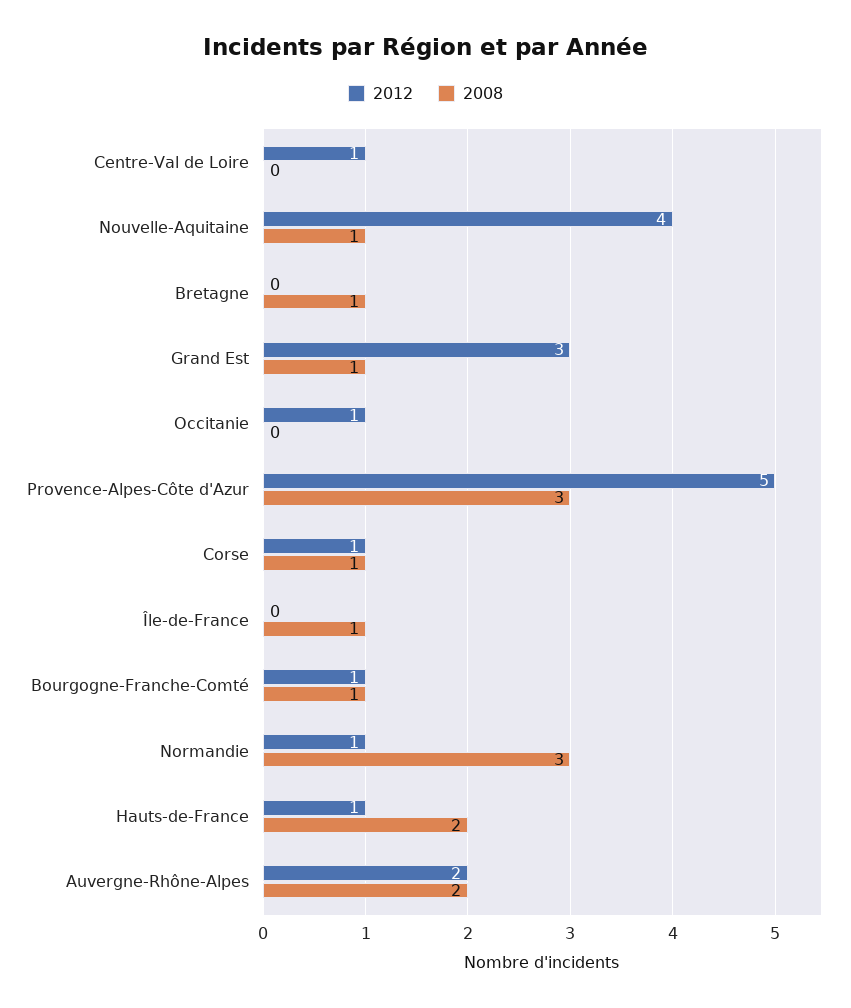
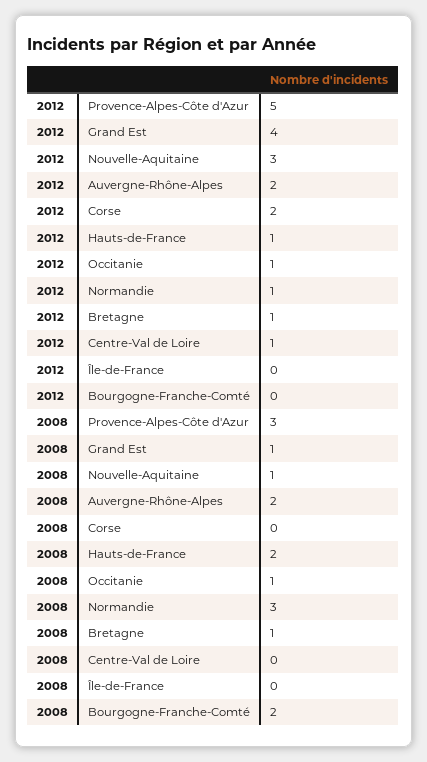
  {
    "2012": {
      "Centre-Val de Loire": 1,
-     "Nouvelle-Aquitaine": 4,
+     "Nouvelle-Aquitaine": 3,
-     "Bretagne": 0,
+     "Bretagne": 1,
-     "Grand Est": 3,
+     "Grand Est": 4,
      "Occitanie": 1,
      "Provence-Alpes-Côte d'Azur": 5,
-     "Corse": 1,
+     "Corse": 2,
      "Île-de-France": 0,
-     "Bourgogne-Franche-Comté": 1,
+     "Bourgogne-Franche-Comté": 0,
      "Normandie": 1,
      "Hauts-de-France": 1,
      "Auvergne-Rhône-Alpes": 2
    },
    "2008": {
      "Centre-Val de Loire": 0,
      "Nouvelle-Aquitaine": 1,
      "Bretagne": 1,
      "Grand Est": 1,
-     "Occitanie": 0,
+     "Occitanie": 1,
      "Provence-Alpes-Côte d'Azur": 3,
-     "Corse": 1,
+     "Corse": 0,
-     "Île-de-France": 1,
+     "Île-de-France": 0,
-     "Bourgogne-Franche-Comté": 1,
+     "Bourgogne-Franche-Comté": 2,
      "Normandie": 3,
      "Hauts-de-France": 2,
      "Auvergne-Rhône-Alpes": 2
    }
  }

